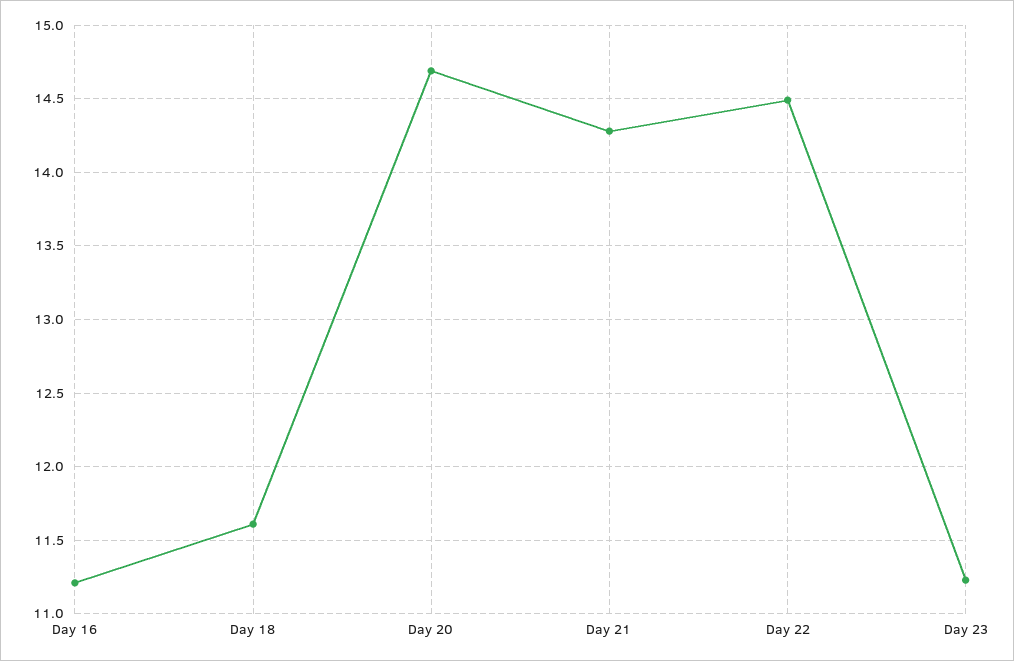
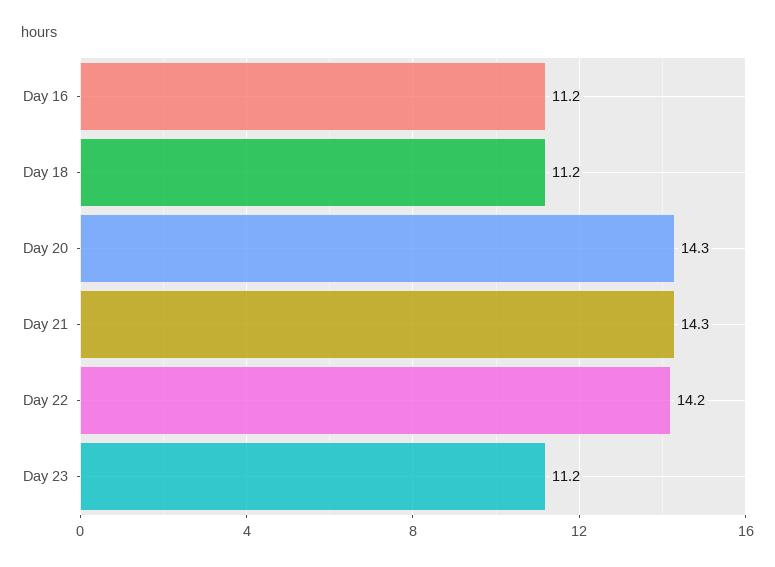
  {
    "Day 16": 11.2,
-   "Day 18": 11.6,
+   "Day 18": 11.2,
-   "Day 20": 14.7,
+   "Day 20": 14.3,
    "Day 21": 14.3,
-   "Day 22": 14.5,
+   "Day 22": 14.2,
    "Day 23": 11.2
  }

